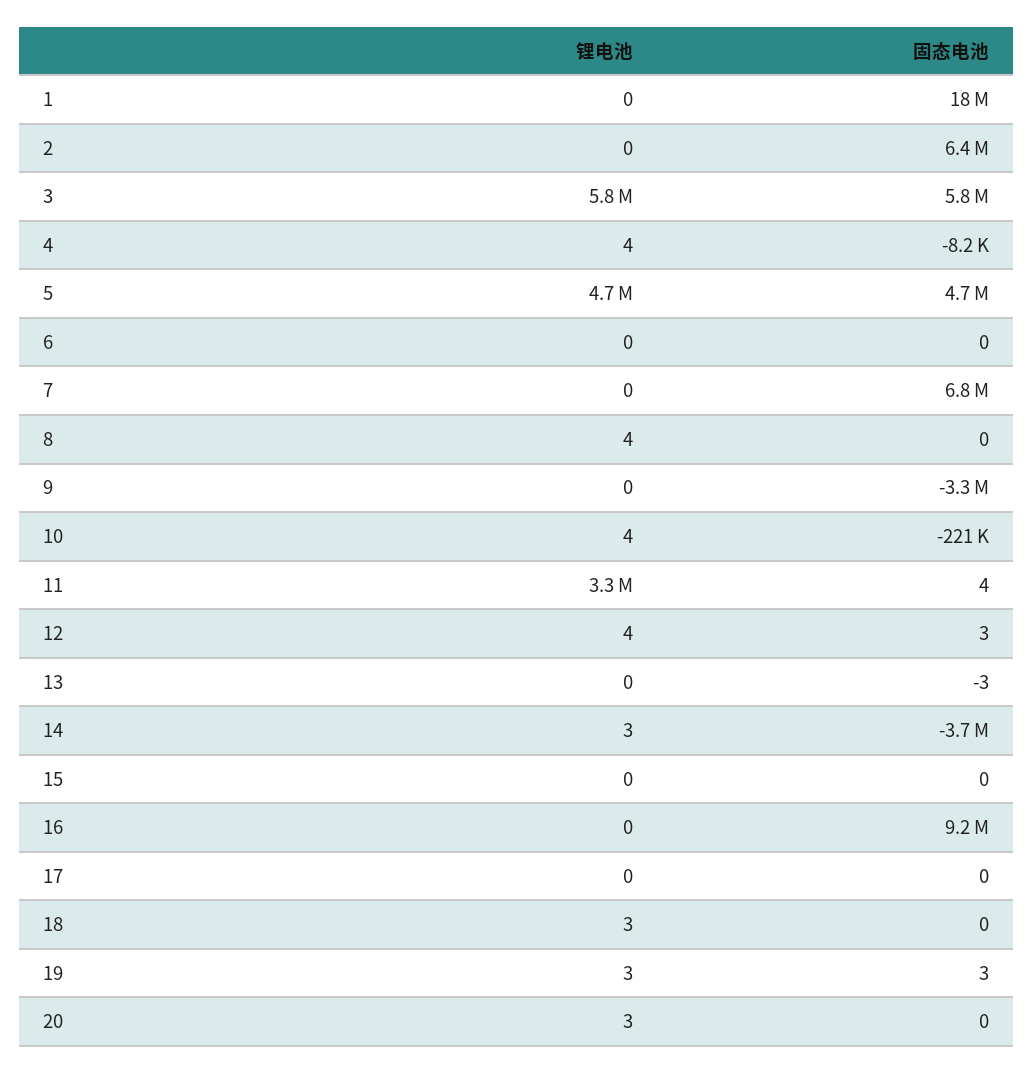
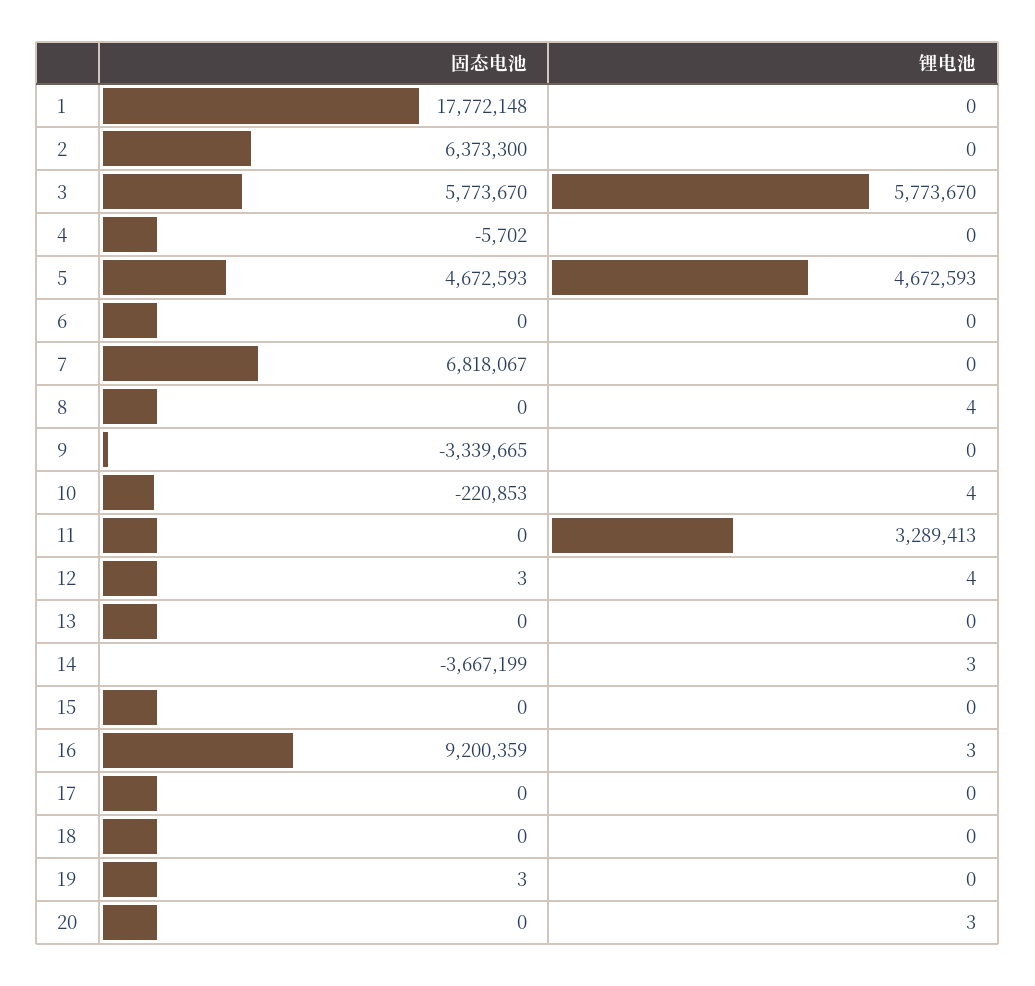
  {
    "锂电池": {
      "1": 0,
      "2": 0,
      "3": 5773670,
-     "4": 4,
+     "4": 0,
      "5": 4672593,
      "6": 0,
      "7": 0,
      "8": 4,
      "9": 0,
      "10": 4,
      "11": 3289413,
      "12": 4,
      "13": 0,
      "14": 3,
      "15": 0,
-     "16": 0,
+     "16": 3,
      "17": 0,
-     "18": 3,
+     "18": 0,
-     "19": 3,
+     "19": 0,
      "20": 3
    },
    "固态电池": {
      "1": 17772148,
      "2": 6373300,
      "3": 5773670,
-     "4": -8200,
+     "4": -5702,
      "5": 4672593,
      "6": 0,
      "7": 6818067,
      "8": 0,
      "9": -3339665,
      "10": -220853,
-     "11": 4,
+     "11": 0,
      "12": 3,
-     "13": -3,
+     "13": 0,
      "14": -3667199,
      "15": 0,
      "16": 9200359,
      "17": 0,
      "18": 0,
      "19": 3,
      "20": 0
    }
  }

